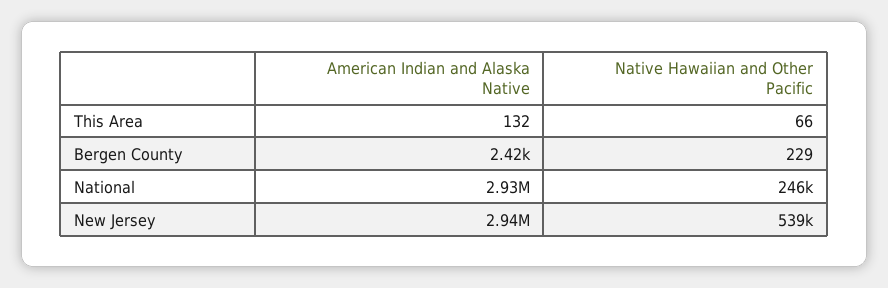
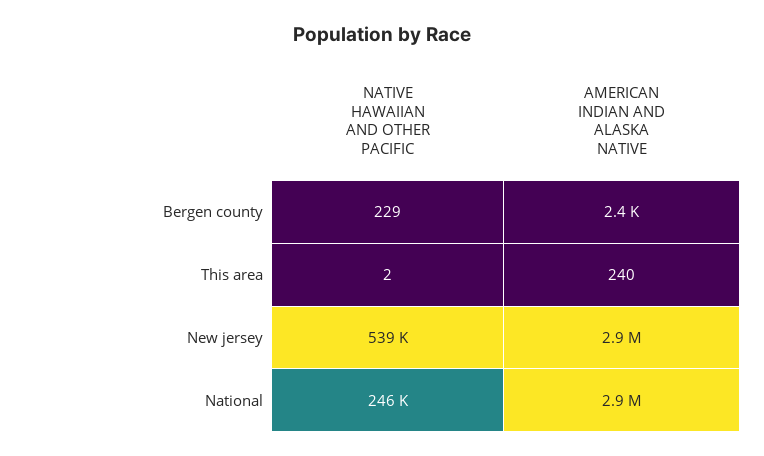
  {
    "American Indian and Alaska Native": {
-     "This Area": 132,
+     "This Area": 240,
      "Bergen County": 2420,
      "National": 2930000,
      "New Jersey": 2940000
    },
    "Native Hawaiian and Other Pacific": {
-     "This Area": 66,
+     "This Area": 2,
      "Bergen County": 229,
      "National": 246000,
      "New Jersey": 539000
    }
  }

